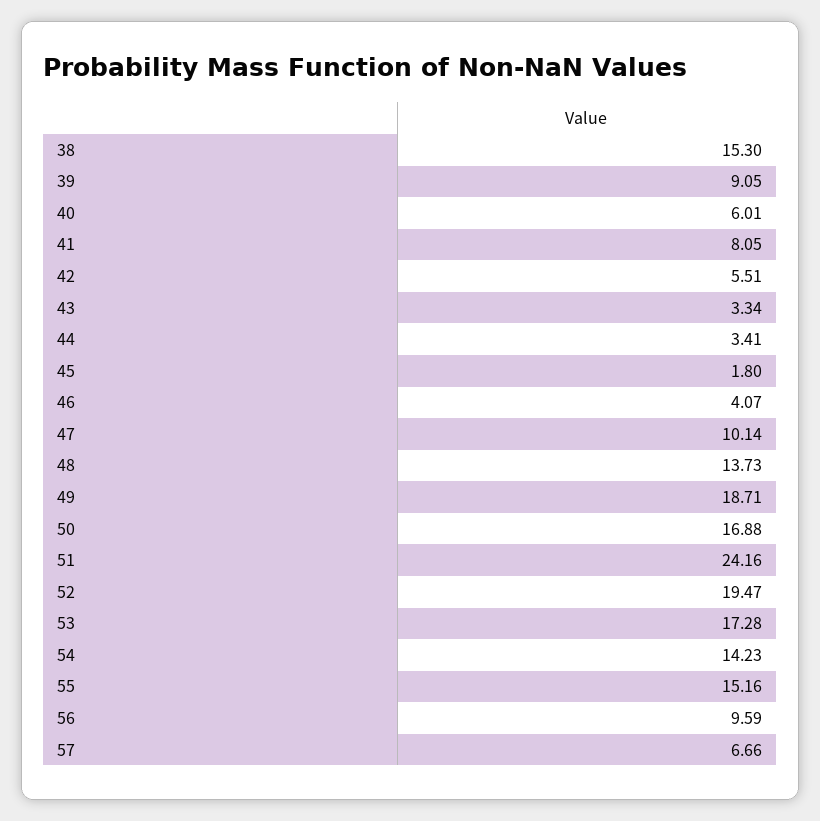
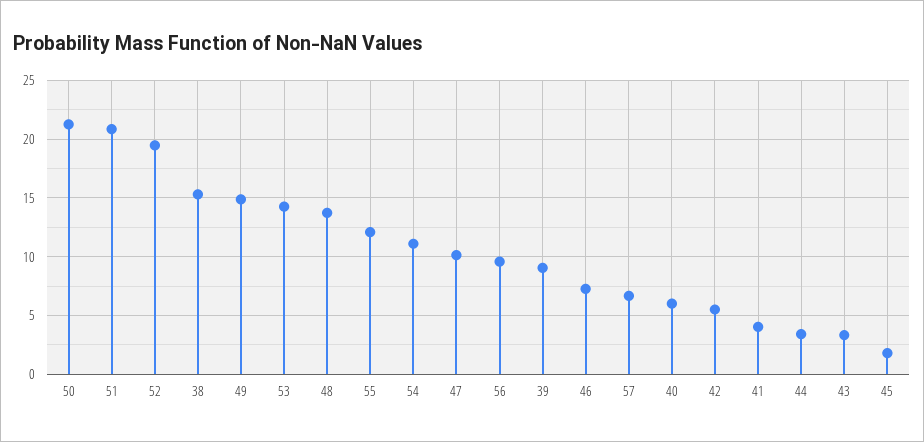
  {
    "38": 15.3,
    "39": 9.05,
    "40": 6.01,
-   "41": 8.05,
+   "41": 4,
    "42": 5.51,
    "43": 3.34,
    "44": 3.41,
    "45": 1.8,
-   "46": 4.07,
+   "46": 7,
    "47": 10.14,
    "48": 13.73,
-   "49": 18.71,
+   "49": 15,
-   "50": 16.88,
+   "50": 21,
-   "51": 24.16,
+   "51": 21,
    "52": 19.47,
-   "53": 17.28,
+   "53": 14,
-   "54": 14.23,
+   "54": 11,
-   "55": 15.16,
+   "55": 12,
    "56": 9.59,
    "57": 6.66
  }

